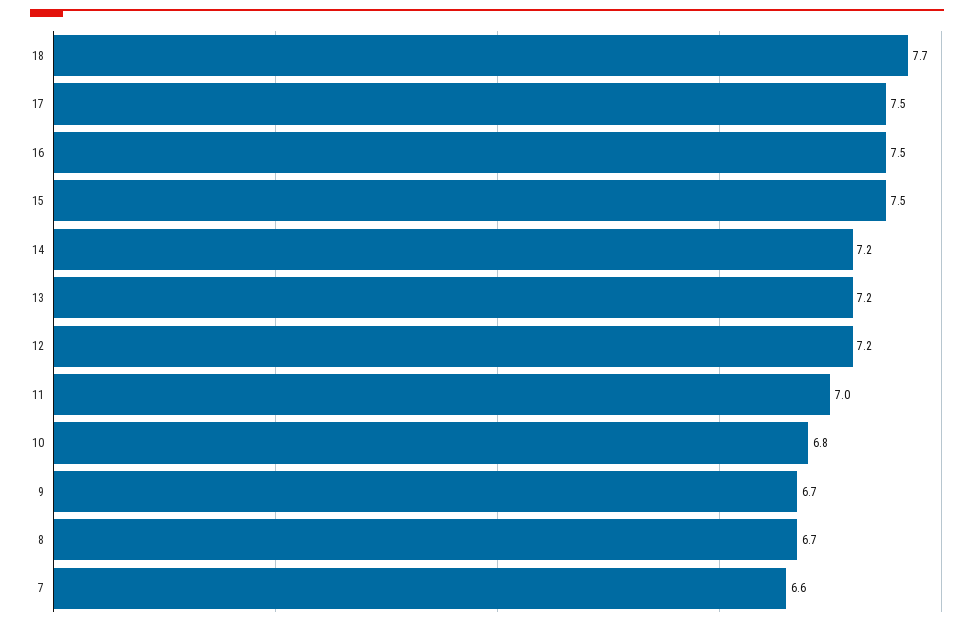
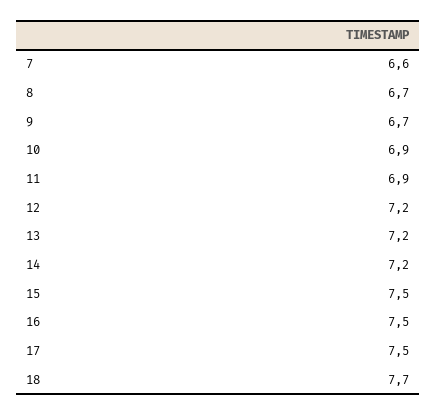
  {
    "18": 7.7,
    "17": 7.5,
    "16": 7.5,
    "15": 7.5,
    "14": 7.2,
    "13": 7.2,
    "12": 7.2,
-   "11": 7,
+   "11": 6.9,
-   "10": 6.8,
+   "10": 6.9,
    "9": 6.7,
    "8": 6.7,
    "7": 6.6
  }

